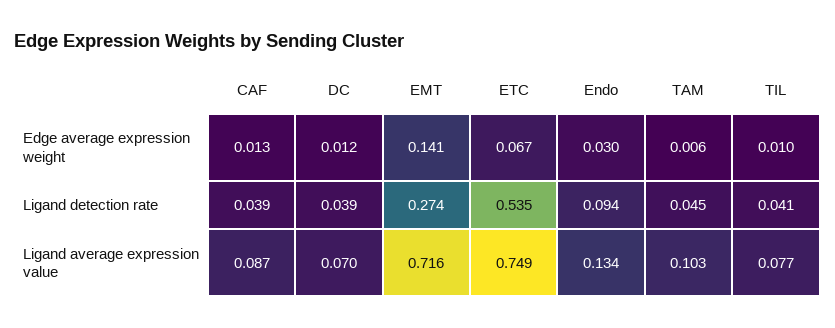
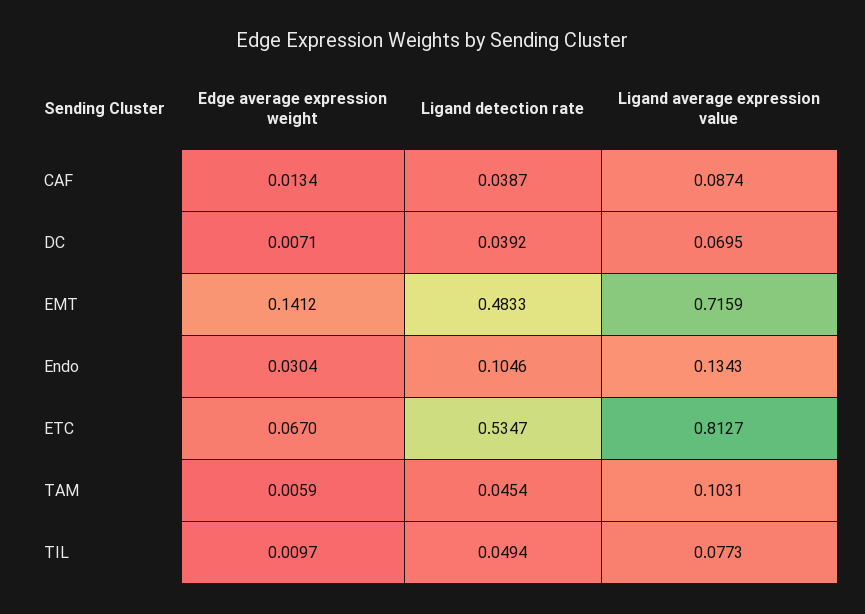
  {
    "CAF": {
      "Edge average expression weight": 0.0134,
      "Ligand detection rate": 0.0387,
      "Ligand average expression value": 0.0874
    },
    "DC": {
-     "Edge average expression weight": 0.012,
+     "Edge average expression weight": 0.0071,
      "Ligand detection rate": 0.0392,
      "Ligand average expression value": 0.0695
    },
    "EMT": {
      "Edge average expression weight": 0.1412,
-     "Ligand detection rate": 0.274,
+     "Ligand detection rate": 0.4833,
      "Ligand average expression value": 0.7159
    },
    "ETC": {
      "Edge average expression weight": 0.067,
      "Ligand detection rate": 0.5347,
-     "Ligand average expression value": 0.749
+     "Ligand average expression value": 0.8127
    },
    "Endo": {
      "Edge average expression weight": 0.0304,
-     "Ligand detection rate": 0.094,
+     "Ligand detection rate": 0.1046,
      "Ligand average expression value": 0.1343
    },
    "TAM": {
      "Edge average expression weight": 0.0059,
      "Ligand detection rate": 0.0454,
      "Ligand average expression value": 0.1031
    },
    "TIL": {
      "Edge average expression weight": 0.0097,
-     "Ligand detection rate": 0.041,
+     "Ligand detection rate": 0.0494,
      "Ligand average expression value": 0.0773
    }
  }

